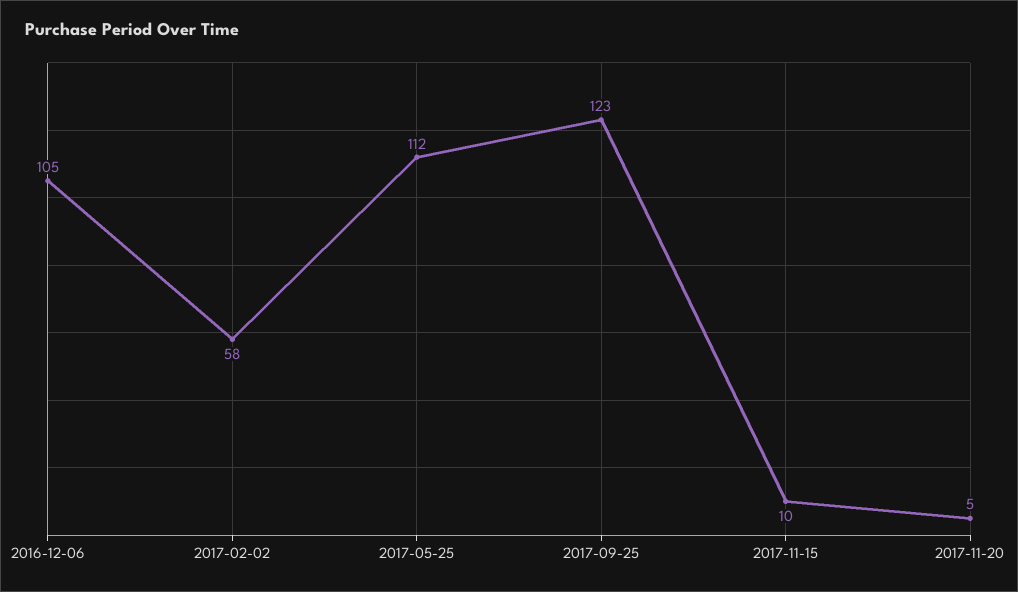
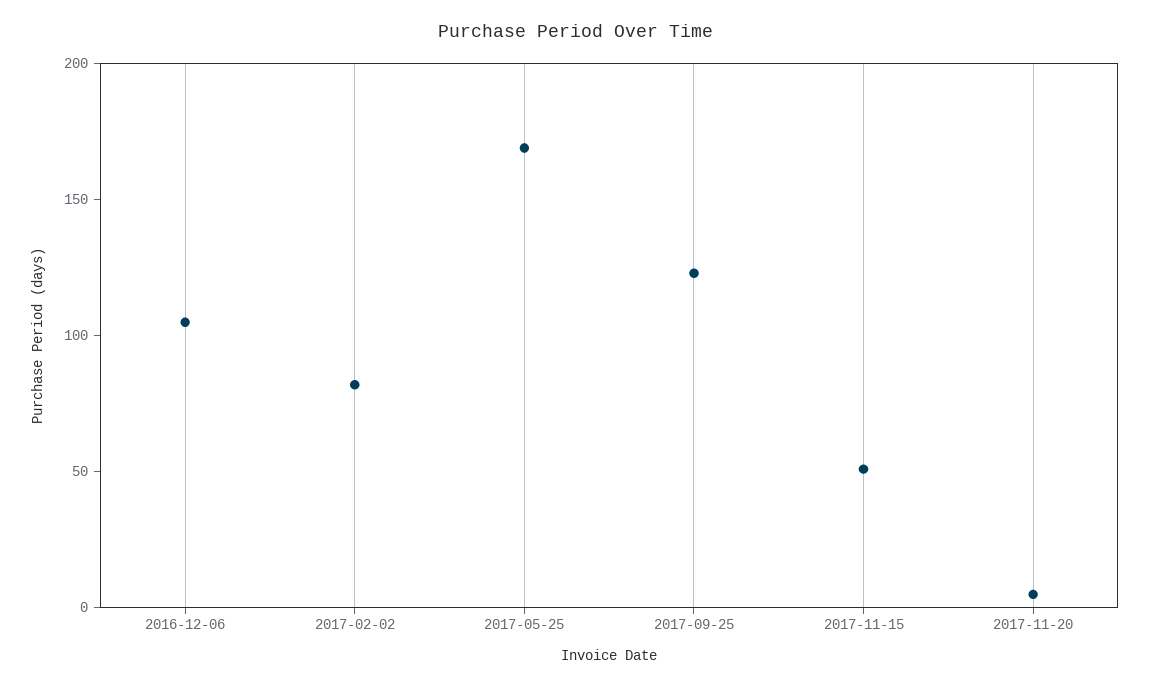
  {
    "2016-12-06": 105,
-   "2017-02-02": 58,
+   "2017-02-02": 80,
-   "2017-05-25": 112,
+   "2017-05-25": 170,
    "2017-09-25": 123,
-   "2017-11-15": 10,
+   "2017-11-15": 50,
    "2017-11-20": 5
  }

